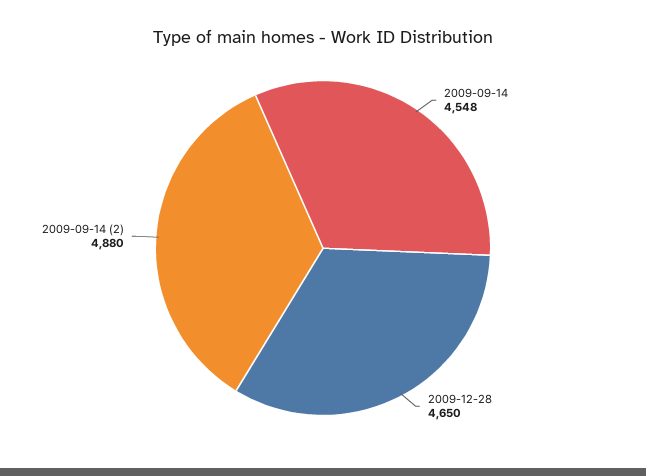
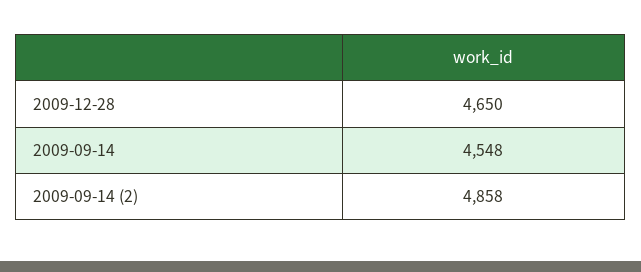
  {
    "2009-09-14": 4548,
    "2009-12-28": 4650,
-   "2009-09-14 (2)": 4880
+   "2009-09-14 (2)": 4858
  }

